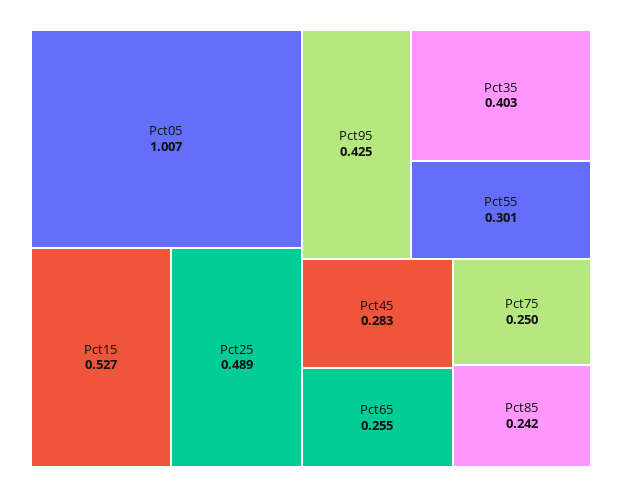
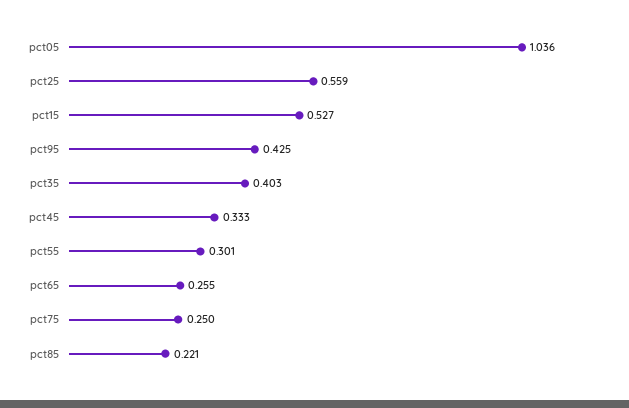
  {
-   "Pct05": 1.007,
+   "Pct05": 1.036,
    "Pct15": 0.527,
-   "Pct25": 0.489,
+   "Pct25": 0.559,
    "Pct95": 0.425,
    "Pct35": 0.403,
    "Pct55": 0.301,
-   "Pct45": 0.283,
+   "Pct45": 0.333,
    "Pct65": 0.255,
    "Pct75": 0.25,
-   "Pct85": 0.242
+   "Pct85": 0.221
  }

